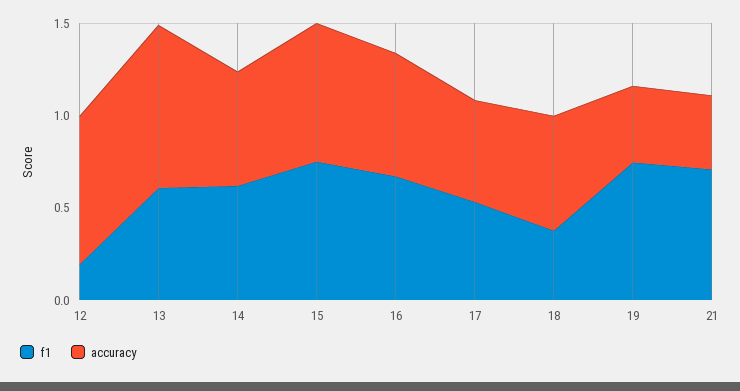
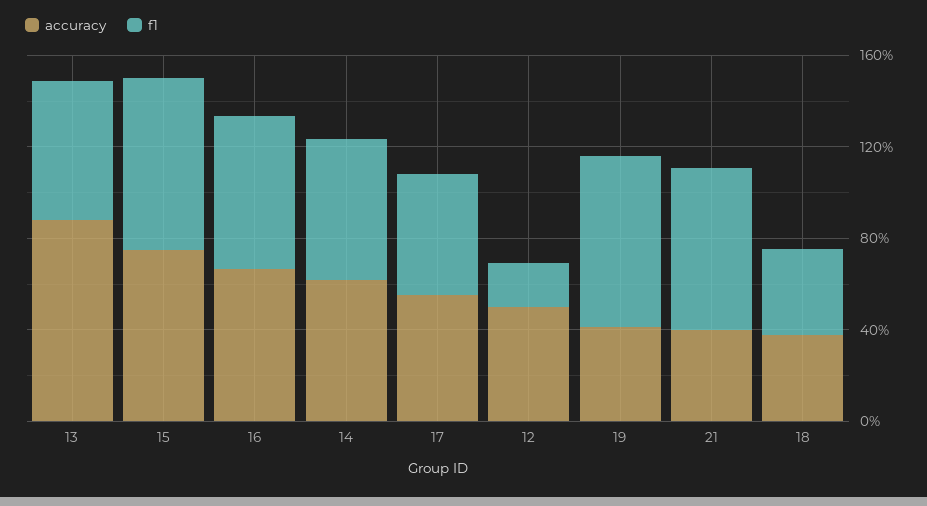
  {
    "f1": {
      "12": 0.2,
      "13": 0.6,
      "14": 0.6,
      "15": 0.8,
      "16": 0.7,
      "17": 0.5,
      "18": 0.4,
      "19": 0.7,
      "21": 0.7
    },
    "accuracy": {
-     "12": 0.8,
+     "12": 0.5,
      "13": 0.9,
      "14": 0.6,
      "15": 0.8,
      "16": 0.7,
      "17": 0.6,
-     "18": 0.6,
+     "18": 0.4,
      "19": 0.4,
      "21": 0.4
    }
  }

